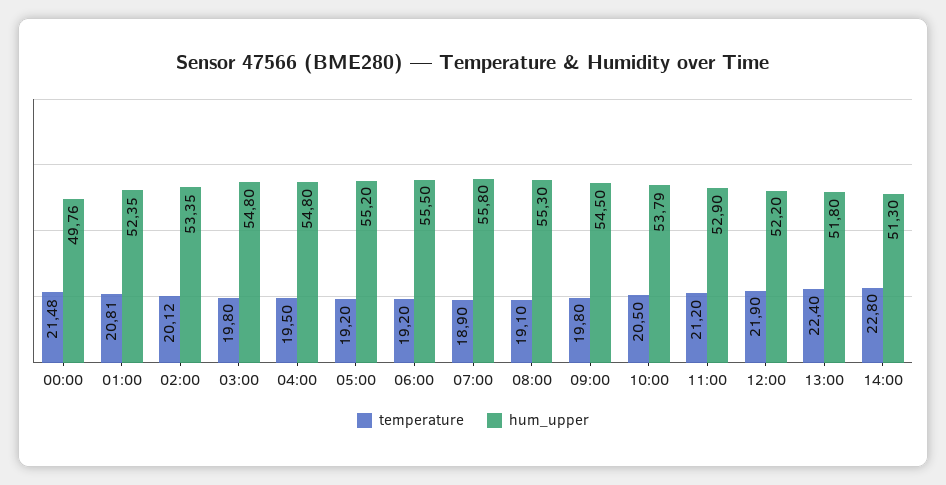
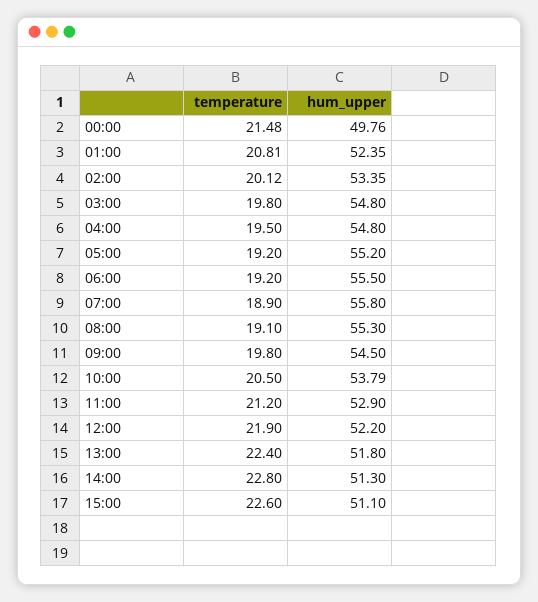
  {
    "temperature": {
      "00:00": 21.48,
      "01:00": 20.81,
      "02:00": 20.12,
      "03:00": 19.8,
      "04:00": 19.5,
      "05:00": 19.2,
      "06:00": 19.2,
      "07:00": 18.9,
      "08:00": 19.1,
      "09:00": 19.8,
      "10:00": 20.5,
      "11:00": 21.2,
      "12:00": 21.9,
      "13:00": 22.4,
-     "14:00": 22.8
+     "14:00": 22.8,
+     "15:00": 22.6
    },
    "hum_upper": {
      "00:00": 49.76,
      "01:00": 52.35,
      "02:00": 53.35,
      "03:00": 54.8,
      "04:00": 54.8,
      "05:00": 55.2,
      "06:00": 55.5,
      "07:00": 55.8,
      "08:00": 55.3,
      "09:00": 54.5,
      "10:00": 53.79,
      "11:00": 52.9,
      "12:00": 52.2,
      "13:00": 51.8,
-     "14:00": 51.3
+     "14:00": 51.3,
+     "15:00": 51.1
    }
  }

